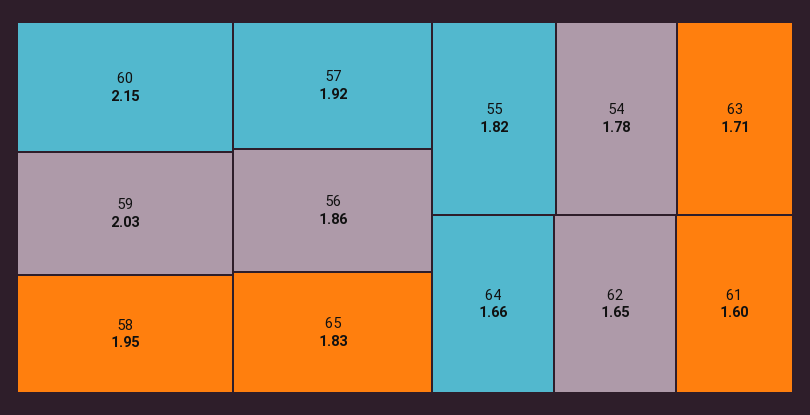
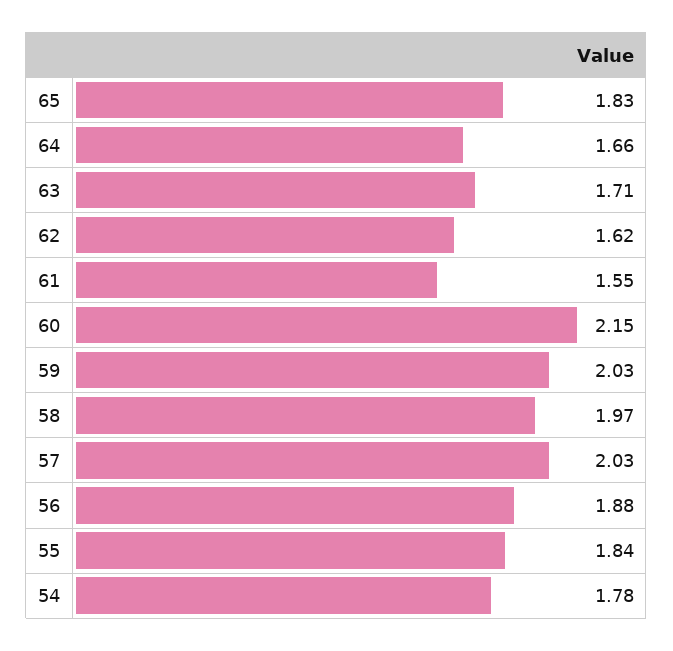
  {
    "60": 2.15,
    "59": 2.03,
-   "58": 1.95,
+   "58": 1.97,
-   "57": 1.92,
+   "57": 2.03,
-   "56": 1.86,
+   "56": 1.88,
    "65": 1.83,
-   "55": 1.82,
+   "55": 1.84,
    "54": 1.78,
    "63": 1.71,
    "64": 1.66,
-   "62": 1.65,
+   "62": 1.62,
-   "61": 1.6
+   "61": 1.55
  }

